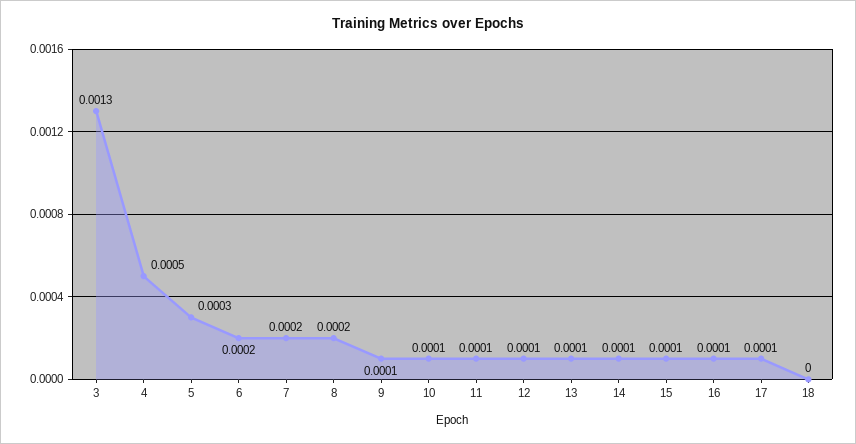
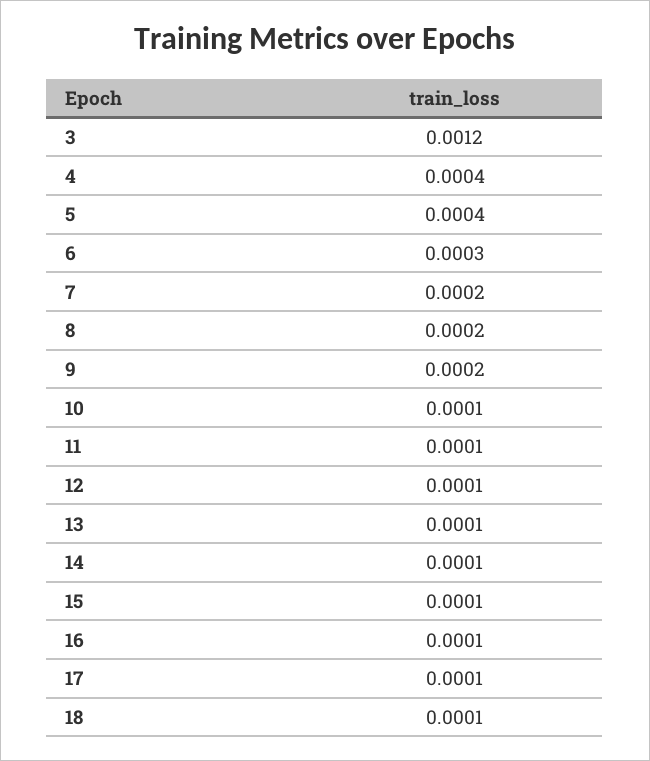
  {
-   "3": 0.0013,
+   "3": 0.0012,
-   "4": 0.0005,
+   "4": 0.0004,
-   "5": 0.0003,
+   "5": 0.0004,
-   "6": 0.0002,
+   "6": 0.0003,
    "7": 0.0002,
    "8": 0.0002,
-   "9": 0.0001,
+   "9": 0.0002,
    "10": 0.0001,
    "11": 0.0001,
    "12": 0.0001,
    "13": 0.0001,
    "14": 0.0001,
    "15": 0.0001,
    "16": 0.0001,
    "17": 0.0001,
-   "18": 0
+   "18": 0.0001
  }

